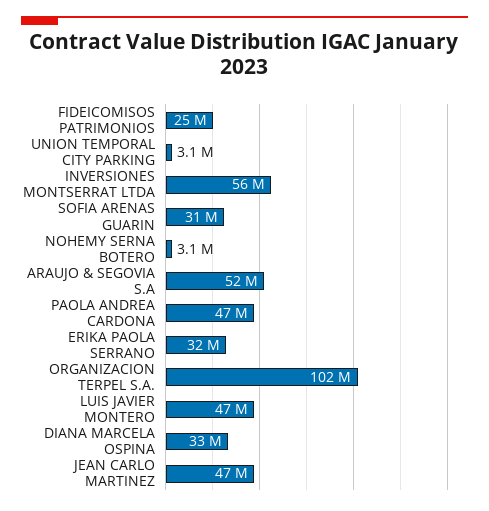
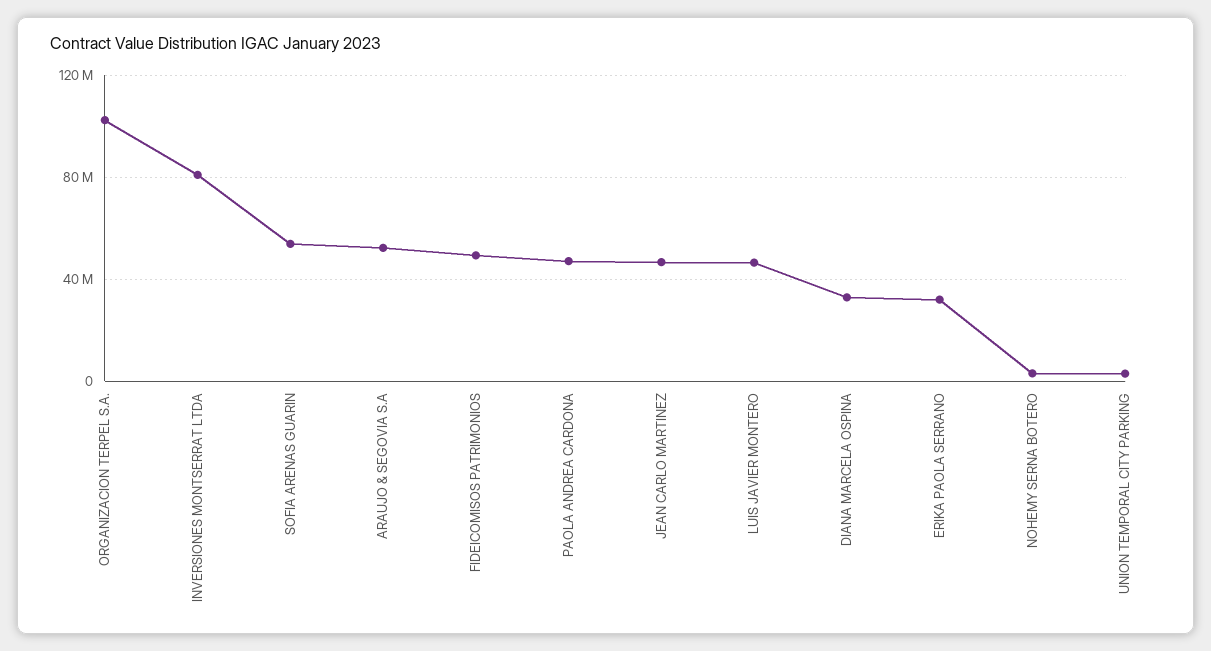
  {
-   "FIDEICOMISOS PATRIMONIOS": 25000000,
+   "FIDEICOMISOS PATRIMONIOS": 50000000,
    "UNION TEMPORAL CITY PARKING": 3100000,
-   "INVERSIONES MONTSERRAT LTDA": 56000000,
+   "INVERSIONES MONTSERRAT LTDA": 80000000,
-   "SOFIA ARENAS GUARIN": 31000000,
+   "SOFIA ARENAS GUARIN": 55000000,
    "NOHEMY SERNA BOTERO": 3100000,
    "ARAUJO & SEGOVIA S.A": 52000000,
    "PAOLA ANDREA CARDONA": 47000000,
    "ERIKA PAOLA SERRANO": 32000000,
    "ORGANIZACION TERPEL S.A.": 102000000,
    "LUIS JAVIER MONTERO": 47000000,
    "DIANA MARCELA OSPINA": 33000000,
    "JEAN CARLO MARTINEZ": 47000000
  }

